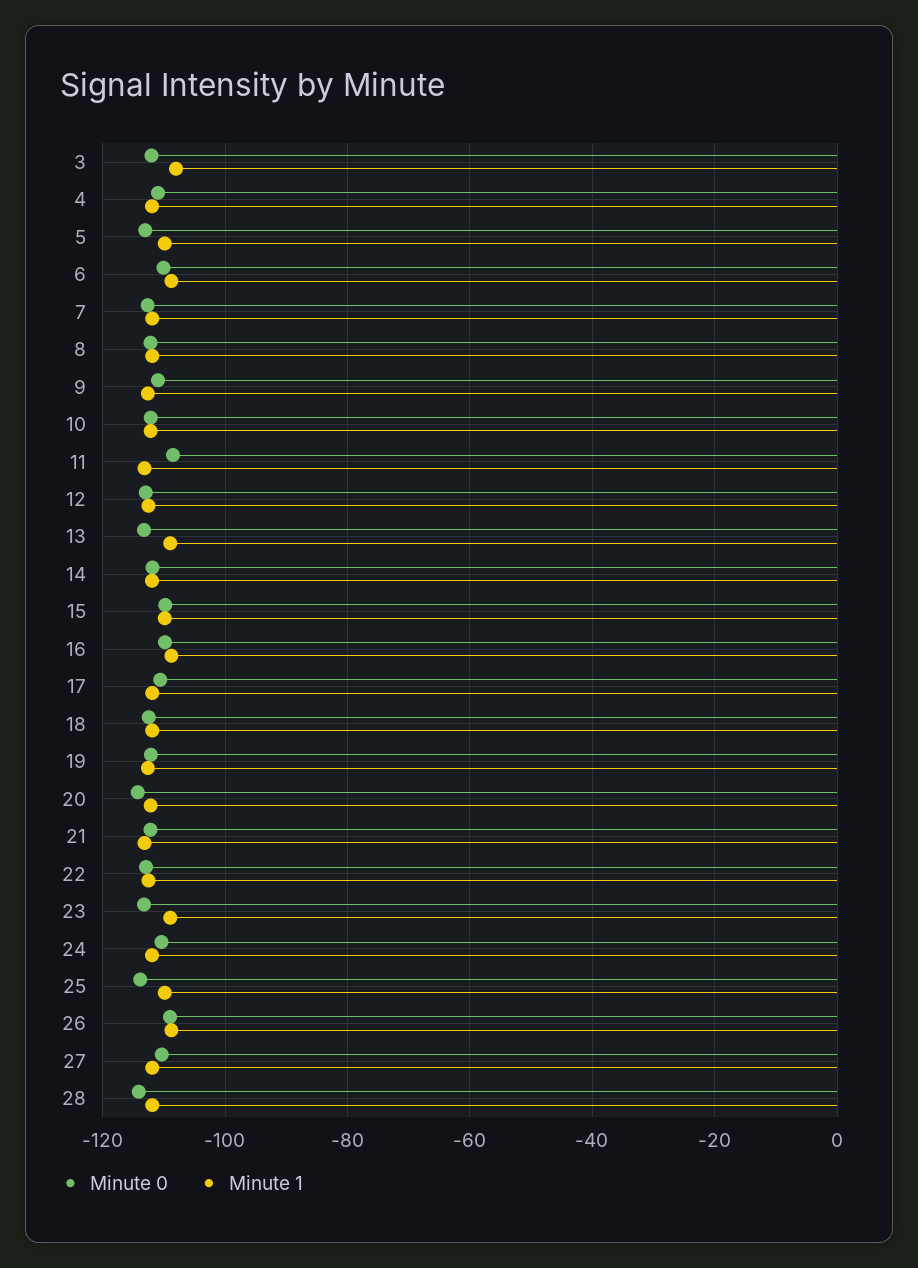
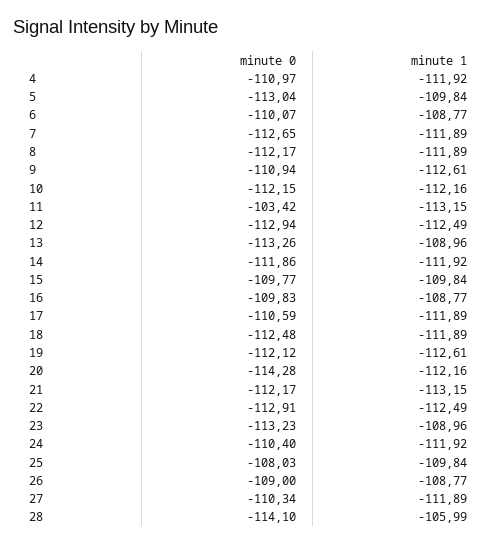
  {
    "Minute 0": {
-     "3": -112,
      "4": -110.97,
      "5": -113.04,
      "6": -110.07,
      "7": -112.65,
      "8": -112.17,
      "9": -110.94,
      "10": -112.15,
-     "11": -108,
+     "11": -103.42,
      "12": -112.94,
      "13": -113.26,
      "14": -111.86,
      "15": -109.77,
      "16": -109.83,
      "17": -110.59,
      "18": -112.48,
      "19": -112.12,
      "20": -114.28,
      "21": -112.17,
      "22": -112.91,
      "23": -113.23,
      "24": -110.4,
-     "25": -114,
+     "25": -108.03,
      "26": -109,
      "27": -110.34,
      "28": -114.1
    },
    "Minute 1": {
-     "3": -108,
      "4": -111.92,
      "5": -109.84,
      "6": -108.77,
      "7": -111.89,
      "8": -111.89,
      "9": -112.61,
      "10": -112.16,
      "11": -113.15,
      "12": -112.49,
      "13": -108.96,
      "14": -111.92,
      "15": -109.84,
      "16": -108.77,
      "17": -111.89,
      "18": -111.89,
      "19": -112.61,
      "20": -112.16,
      "21": -113.15,
      "22": -112.49,
      "23": -108.96,
      "24": -111.92,
      "25": -109.84,
      "26": -108.77,
      "27": -111.89,
-     "28": -112
+     "28": -105.99
    }
  }

